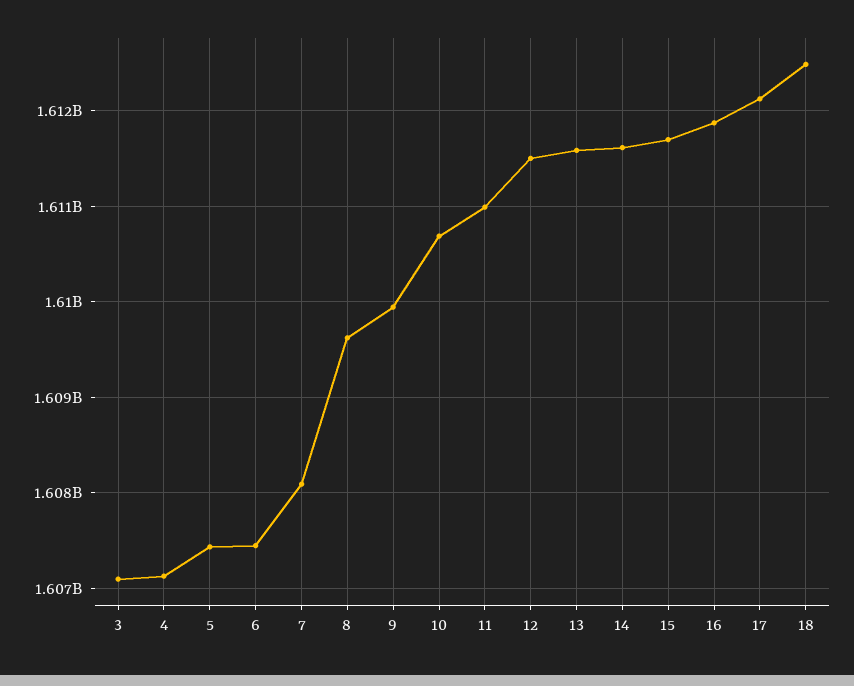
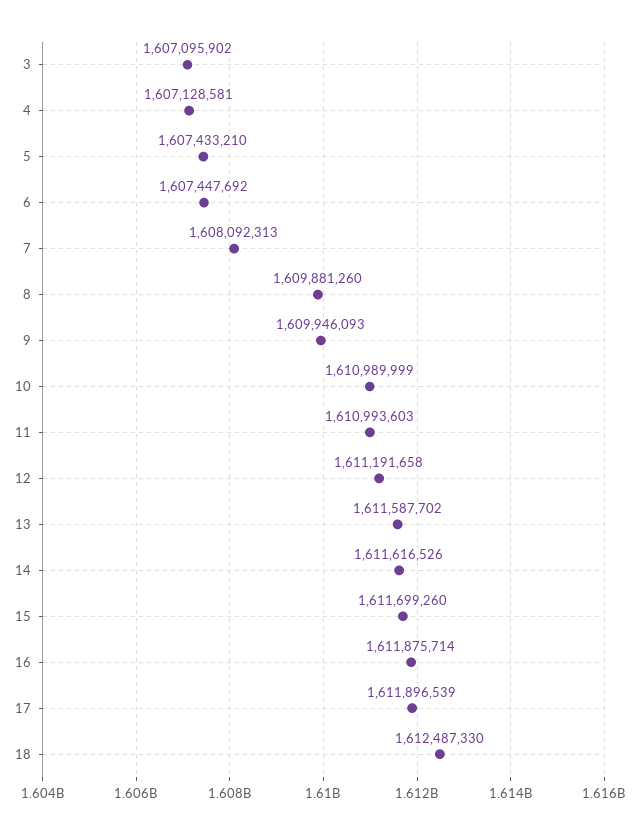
  {
    "3": 1607095902,
    "4": 1607128581,
    "5": 1607433210,
    "6": 1607447692,
    "7": 1608092313,
-   "8": 1609600000,
+   "8": 1609881260,
    "9": 1609946093,
-   "10": 1610700000,
+   "10": 1610989999,
    "11": 1610993603,
-   "12": 1611500000,
+   "12": 1611191658,
    "13": 1611587702,
    "14": 1611616526,
    "15": 1611699260,
    "16": 1611875714,
-   "17": 1612100000,
+   "17": 1611896539,
    "18": 1612487330
  }

